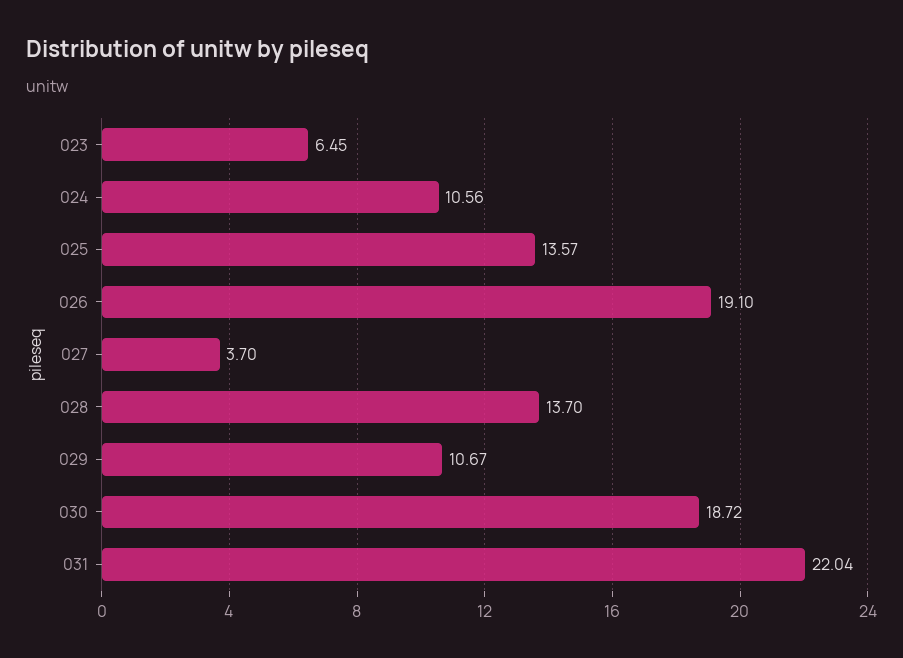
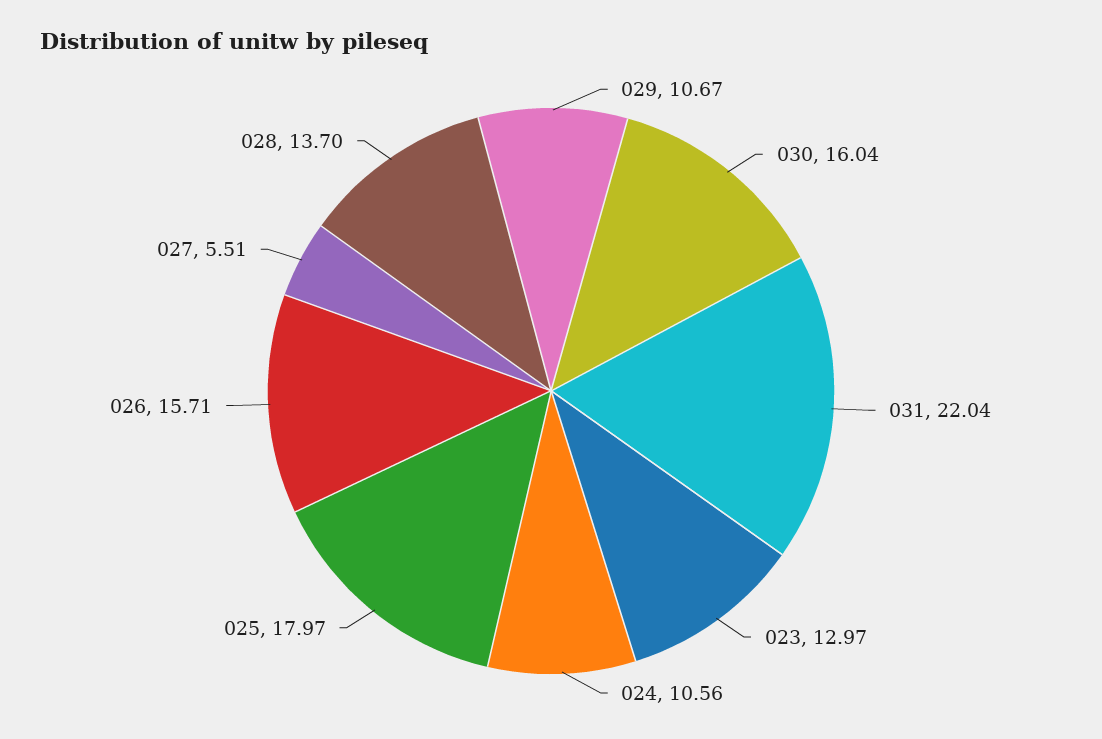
  {
-   "023": 6.45,
+   "023": 12.97,
    "024": 10.56,
-   "025": 13.57,
+   "025": 17.97,
-   "026": 19.1,
+   "026": 15.71,
-   "027": 3.7,
+   "027": 5.51,
    "028": 13.7,
    "029": 10.67,
-   "030": 18.72,
+   "030": 16.04,
    "031": 22.04
  }

